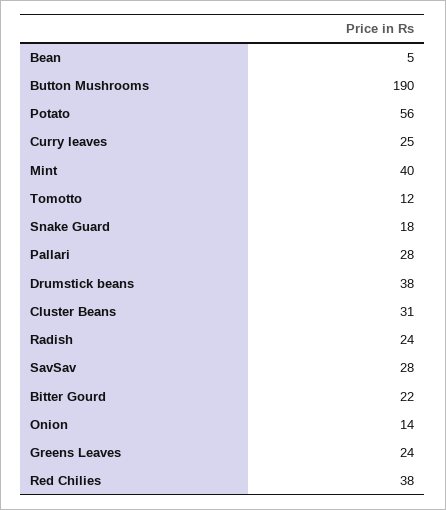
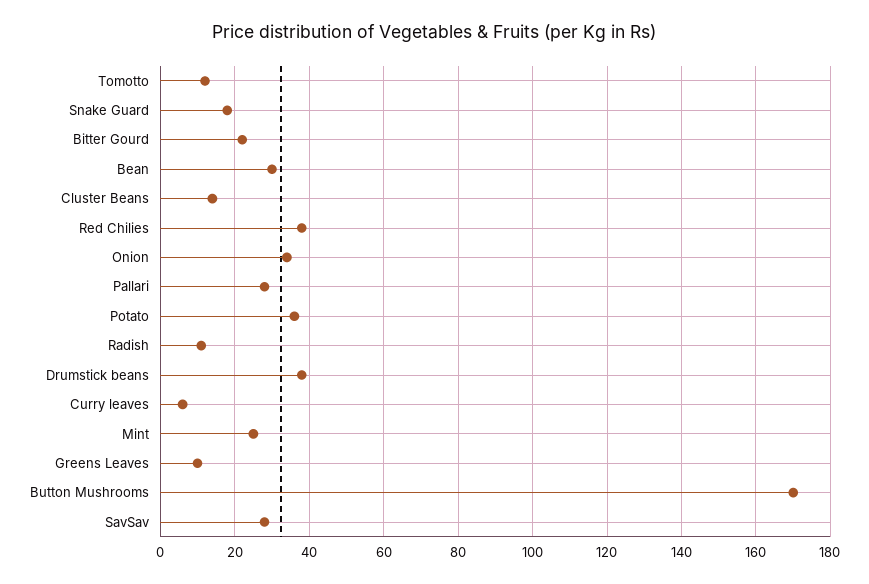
  {
-   "Bean": 5,
+   "Bean": 30,
-   "Button Mushrooms": 190,
+   "Button Mushrooms": 170,
-   "Potato": 56,
+   "Potato": 35,
-   "Curry leaves": 25,
+   "Curry leaves": 5,
-   "Mint": 40,
+   "Mint": 25,
    "Tomotto": 12,
    "Snake Guard": 18,
    "Pallari": 28,
    "Drumstick beans": 38,
-   "Cluster Beans": 31,
+   "Cluster Beans": 15,
-   "Radish": 24,
+   "Radish": 10,
    "SavSav": 28,
    "Bitter Gourd": 22,
-   "Onion": 14,
+   "Onion": 35,
-   "Greens Leaves": 24,
+   "Greens Leaves": 10,
    "Red Chilies": 38
  }

